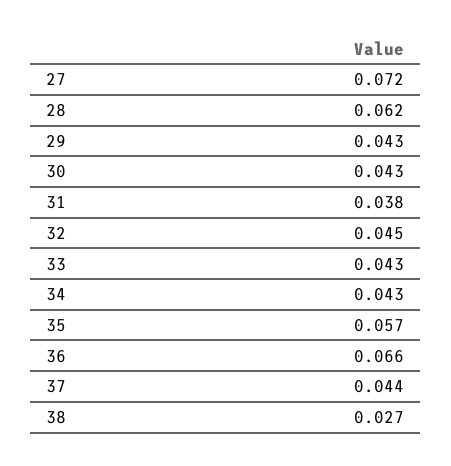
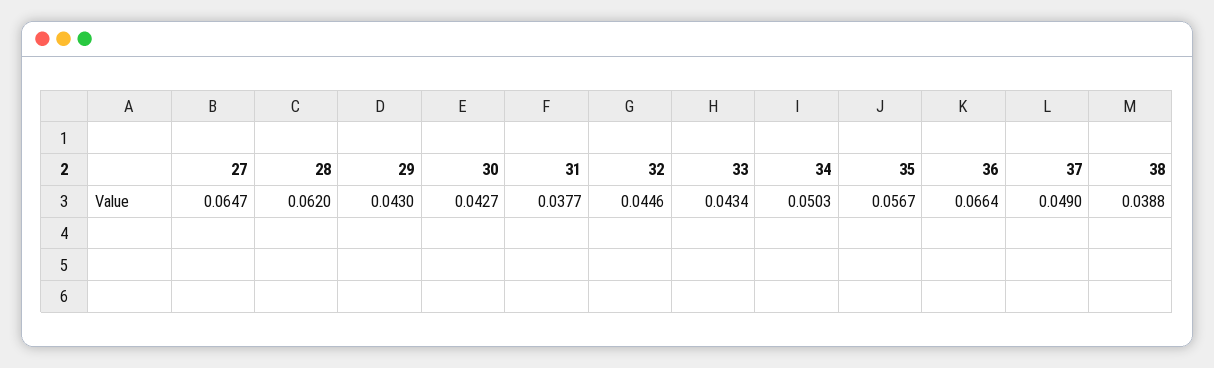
  {
-   "27": 0.072,
+   "27": 0.0647,
    "28": 0.062,
    "29": 0.043,
    "30": 0.0427,
    "31": 0.0377,
    "32": 0.0446,
    "33": 0.0434,
-   "34": 0.043,
+   "34": 0.0503,
    "35": 0.0567,
    "36": 0.0664,
-   "37": 0.044,
+   "37": 0.049,
-   "38": 0.027
+   "38": 0.0388
  }

